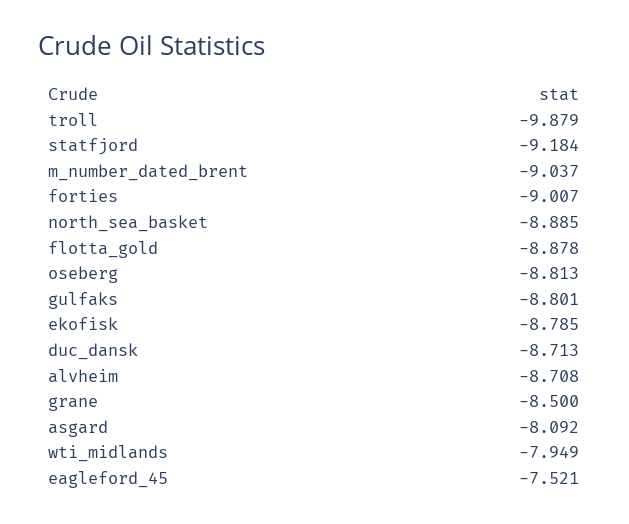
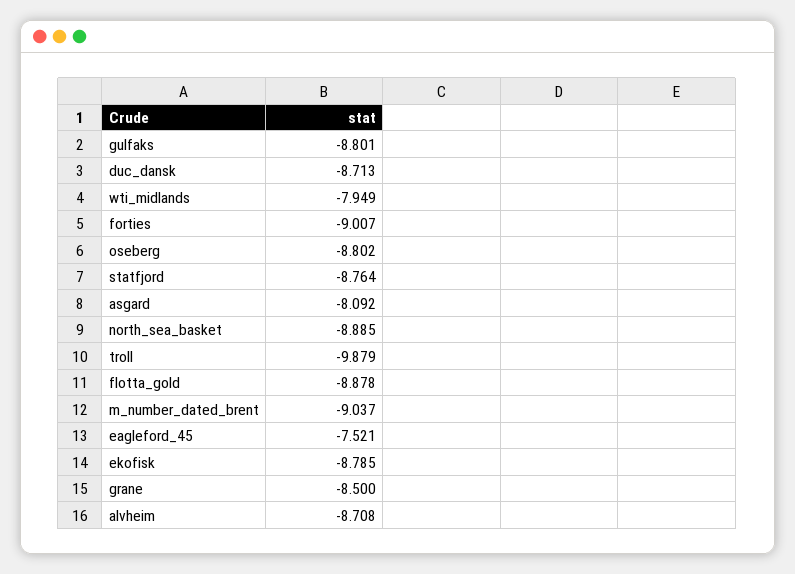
  {
    "troll": -9.879,
-   "statfjord": -9.184,
+   "statfjord": -8.764,
    "m_number_dated_brent": -9.037,
    "forties": -9.007,
    "north_sea_basket": -8.885,
    "flotta_gold": -8.878,
-   "oseberg": -8.813,
+   "oseberg": -8.802,
    "gulfaks": -8.801,
    "ekofisk": -8.785,
    "duc_dansk": -8.713,
    "alvheim": -8.708,
    "grane": -8.5,
    "asgard": -8.092,
    "wti_midlands": -7.949,
    "eagleford_45": -7.521
  }

